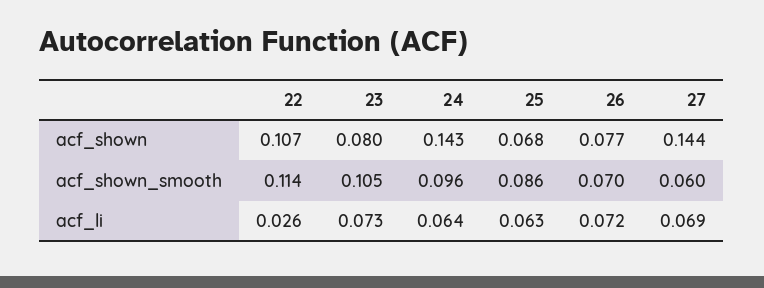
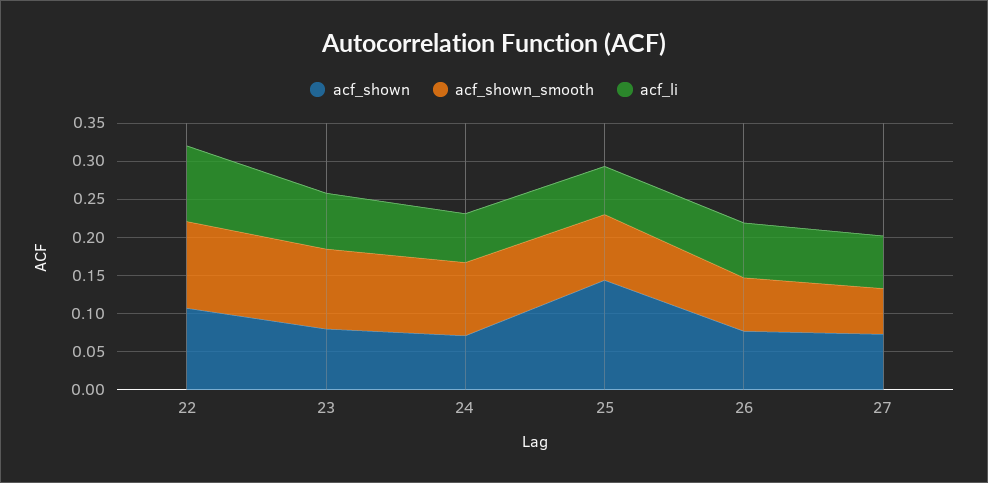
  {
    "acf_shown": {
      "22": 0.107,
      "23": 0.08,
-     "24": 0.143,
+     "24": 0.075,
-     "25": 0.068,
+     "25": 0.15,
      "26": 0.077,
-     "27": 0.144
+     "27": 0.075
    },
    "acf_shown_smooth": {
      "22": 0.114,
      "23": 0.105,
      "24": 0.096,
      "25": 0.086,
      "26": 0.07,
      "27": 0.06
    },
    "acf_li": {
-     "22": 0.026,
+     "22": 0.1,
      "23": 0.073,
      "24": 0.064,
      "25": 0.063,
      "26": 0.072,
      "27": 0.069
    }
  }

